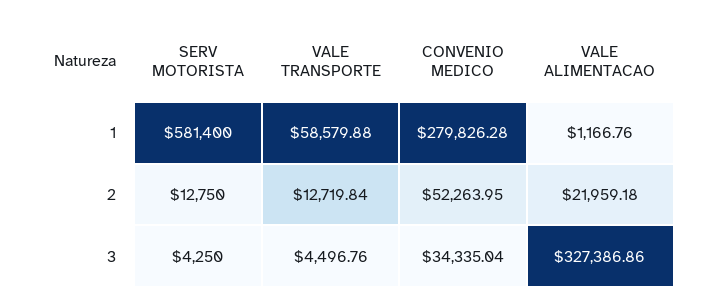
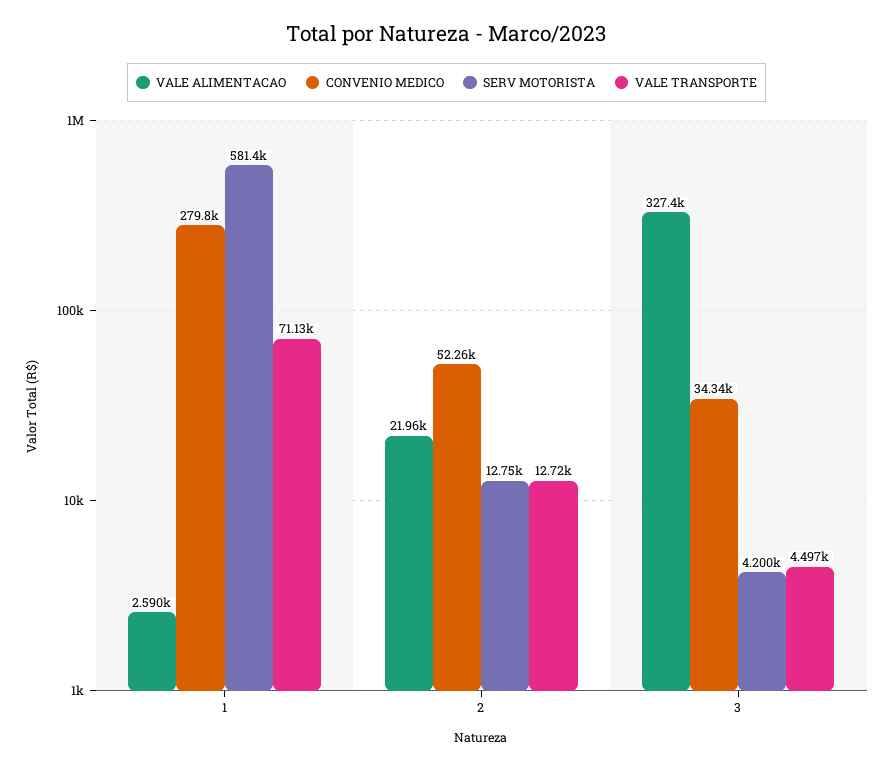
  {
    "SERV MOTORISTA": {
      "1": 581400,
      "2": 12750,
-     "3": 4250
+     "3": 4200
    },
    "VALE TRANSPORTE": {
-     "1": 58579.88,
+     "1": 71130,
      "2": 12719.84,
      "3": 4496.76
    },
    "CONVENIO MEDICO": {
      "1": 279826.28,
      "2": 52263.95,
      "3": 34335.04
    },
    "VALE ALIMENTACAO": {
-     "1": 1166.76,
+     "1": 2590,
      "2": 21959.18,
      "3": 327386.86
    }
  }

